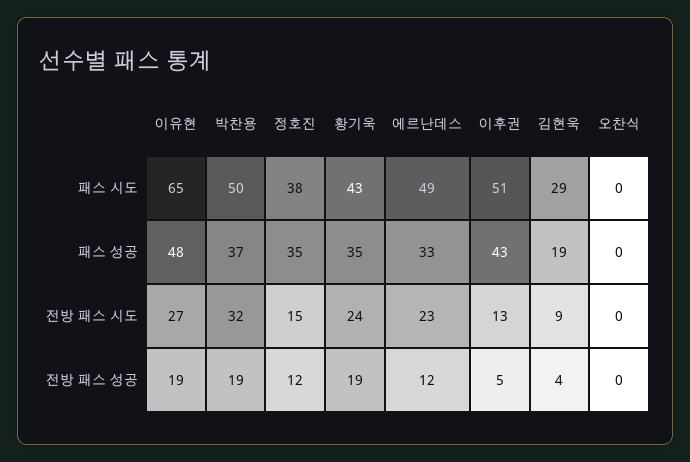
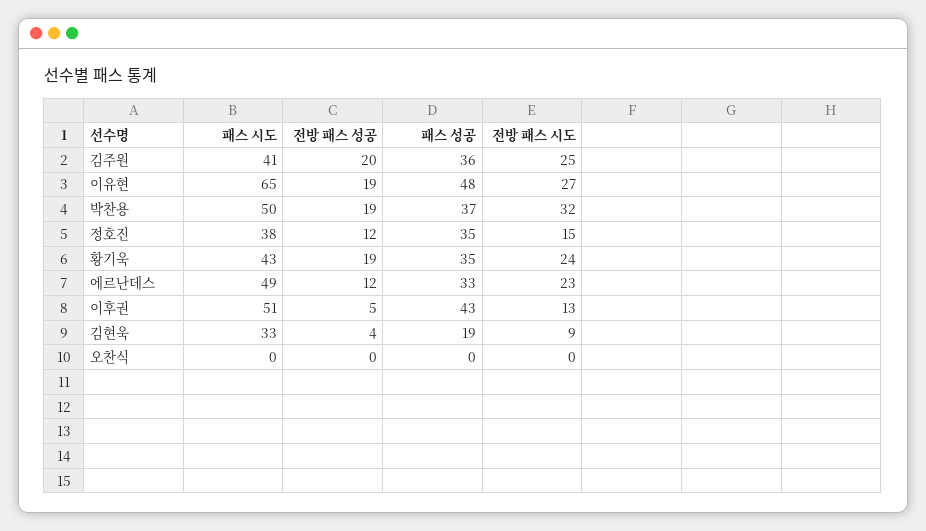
  {
    "이유현": {
      "패스 시도": 65,
      "패스 성공": 48,
      "전방 패스 시도": 27,
      "전방 패스 성공": 19
    },
    "박찬용": {
      "패스 시도": 50,
      "패스 성공": 37,
      "전방 패스 시도": 32,
      "전방 패스 성공": 19
    },
    "정호진": {
      "패스 시도": 38,
      "패스 성공": 35,
      "전방 패스 시도": 15,
      "전방 패스 성공": 12
    },
    "황기욱": {
      "패스 시도": 43,
      "패스 성공": 35,
      "전방 패스 시도": 24,
      "전방 패스 성공": 19
    },
    "에르난데스": {
      "패스 시도": 49,
      "패스 성공": 33,
      "전방 패스 시도": 23,
      "전방 패스 성공": 12
    },
    "이후권": {
      "패스 시도": 51,
      "패스 성공": 43,
      "전방 패스 시도": 13,
      "전방 패스 성공": 5
    },
    "김현욱": {
-     "패스 시도": 29,
+     "패스 시도": 33,
      "패스 성공": 19,
      "전방 패스 시도": 9,
      "전방 패스 성공": 4
    },
    "오찬식": {
      "패스 시도": 0,
      "패스 성공": 0,
      "전방 패스 시도": 0,
      "전방 패스 성공": 0
-   }
+   },
+   "김주원": {
+     "패스 시도": 41,
+     "전방 패스 성공": 20,
+     "패스 성공": 36,
+     "전방 패스 시도": 25
+   }
  }

